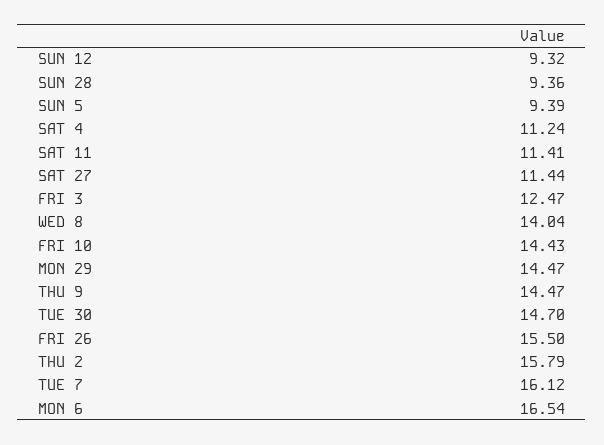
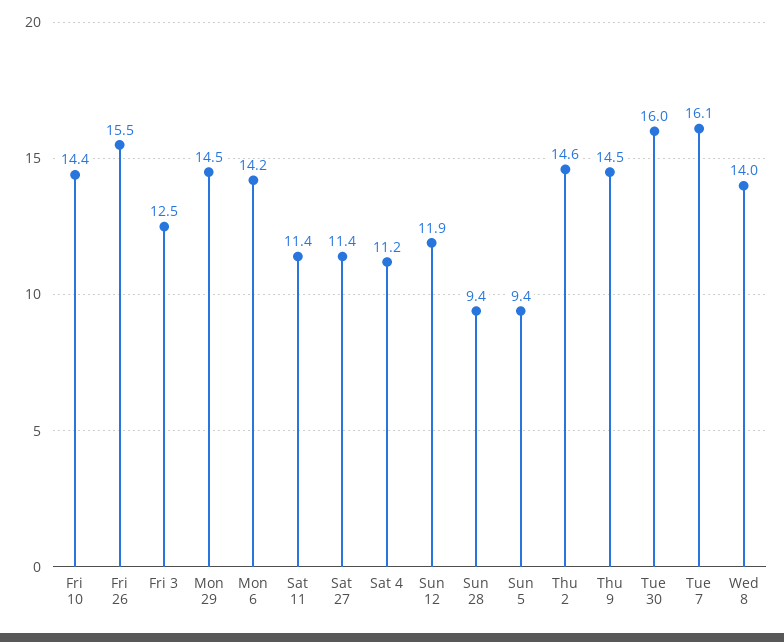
  {
-   "SUN 12": 9.32,
+   "SUN 12": 11.9,
    "SUN 28": 9.36,
    "SUN 5": 9.39,
    "SAT 4": 11.24,
    "SAT 11": 11.41,
    "SAT 27": 11.44,
    "FRI 3": 12.47,
    "WED 8": 14.04,
    "FRI 10": 14.43,
    "MON 29": 14.47,
    "THU 9": 14.47,
-   "TUE 30": 14.7,
+   "TUE 30": 16,
    "FRI 26": 15.5,
-   "THU 2": 15.79,
+   "THU 2": 14.6,
    "TUE 7": 16.12,
-   "MON 6": 16.54
+   "MON 6": 14.2
  }

